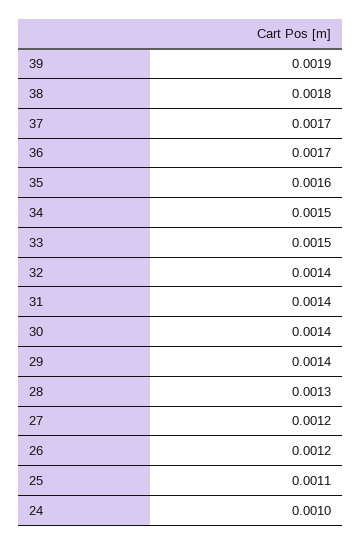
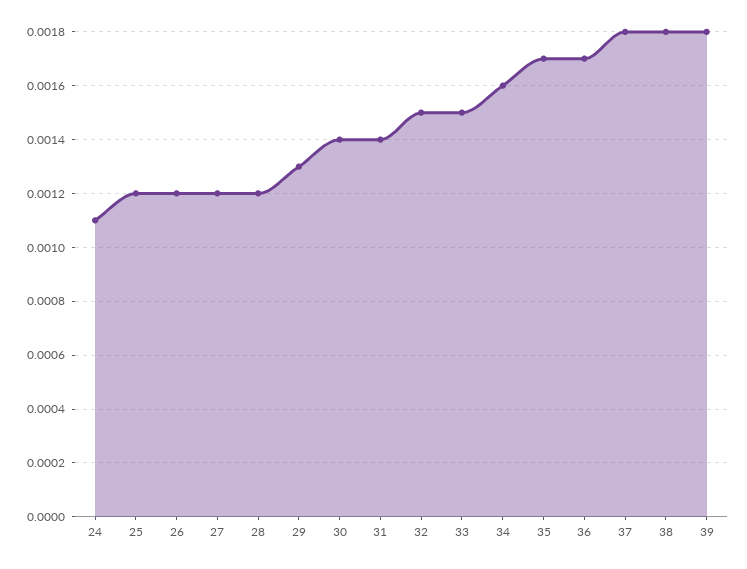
  {
-   "39": 0.0019,
+   "39": 0.0018,
    "38": 0.0018,
-   "37": 0.0017,
+   "37": 0.0018,
    "36": 0.0017,
-   "35": 0.0016,
+   "35": 0.0017,
-   "34": 0.0015,
+   "34": 0.0016,
    "33": 0.0015,
-   "32": 0.0014,
+   "32": 0.0015,
    "31": 0.0014,
    "30": 0.0014,
-   "29": 0.0014,
+   "29": 0.0013,
-   "28": 0.0013,
+   "28": 0.0012,
    "27": 0.0012,
    "26": 0.0012,
-   "25": 0.0011,
+   "25": 0.0012,
-   "24": 0.001
+   "24": 0.0011
  }

